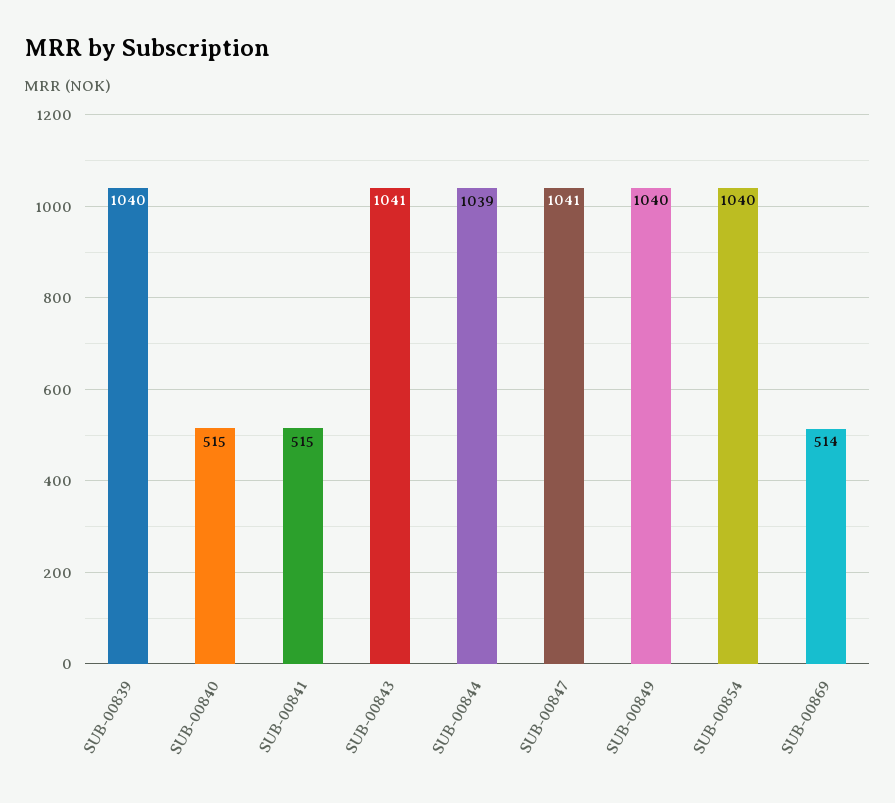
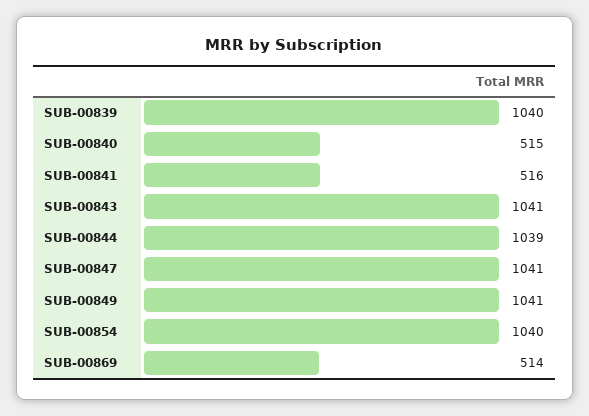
  {
    "SUB-00839": 1040,
    "SUB-00840": 515,
-   "SUB-00841": 515,
+   "SUB-00841": 516,
    "SUB-00843": 1041,
    "SUB-00844": 1039,
    "SUB-00847": 1041,
-   "SUB-00849": 1040,
+   "SUB-00849": 1041,
    "SUB-00854": 1040,
    "SUB-00869": 514
  }

